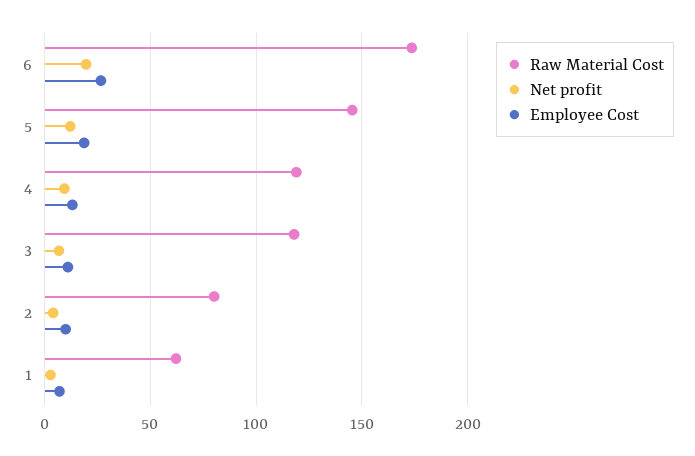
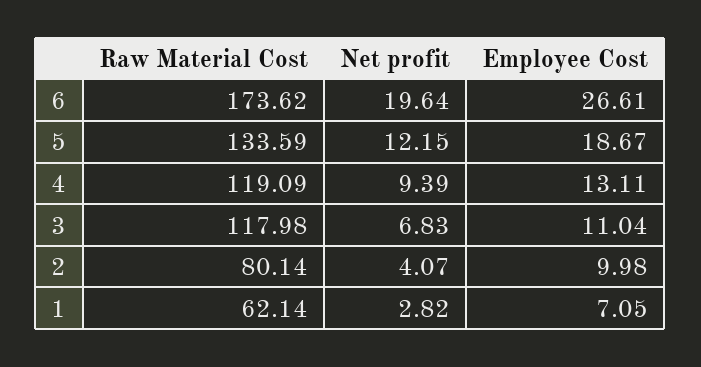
  {
    "Raw Material Cost": {
      "6": 173.62,
-     "5": 145,
+     "5": 133.59,
      "4": 119.09,
      "3": 117.98,
      "2": 80.14,
      "1": 62.14
    },
    "Net profit": {
      "6": 19.64,
      "5": 12.15,
      "4": 9.39,
      "3": 6.83,
      "2": 4.07,
      "1": 2.82
    },
    "Employee Cost": {
      "6": 26.61,
      "5": 18.67,
      "4": 13.11,
      "3": 11.04,
      "2": 9.98,
      "1": 7.05
    }
  }

